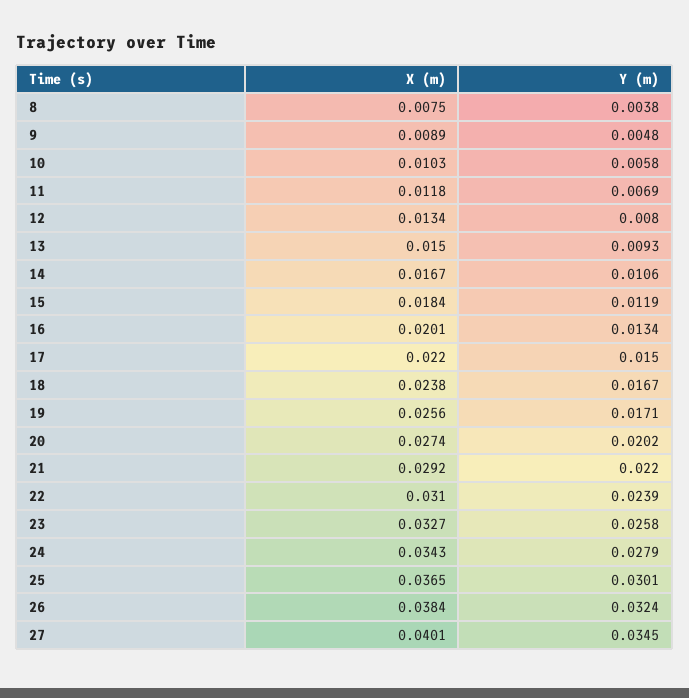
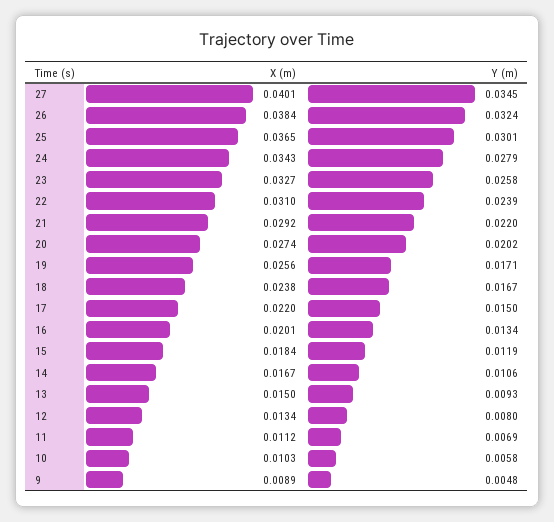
  {
    "X (m)": {
-     "8": 0.0075,
      "9": 0.0089,
      "10": 0.0103,
-     "11": 0.0118,
+     "11": 0.0112,
      "12": 0.0134,
      "13": 0.015,
      "14": 0.0167,
      "15": 0.0184,
      "16": 0.0201,
      "17": 0.022,
      "18": 0.0238,
      "19": 0.0256,
      "20": 0.0274,
      "21": 0.0292,
      "22": 0.031,
      "23": 0.0327,
      "24": 0.0343,
      "25": 0.0365,
      "26": 0.0384,
      "27": 0.0401
    },
    "Y (m)": {
-     "8": 0.0038,
      "9": 0.0048,
      "10": 0.0058,
      "11": 0.0069,
      "12": 0.008,
      "13": 0.0093,
      "14": 0.0106,
      "15": 0.0119,
      "16": 0.0134,
      "17": 0.015,
      "18": 0.0167,
      "19": 0.0171,
      "20": 0.0202,
      "21": 0.022,
      "22": 0.0239,
      "23": 0.0258,
      "24": 0.0279,
      "25": 0.0301,
      "26": 0.0324,
      "27": 0.0345
    }
  }

